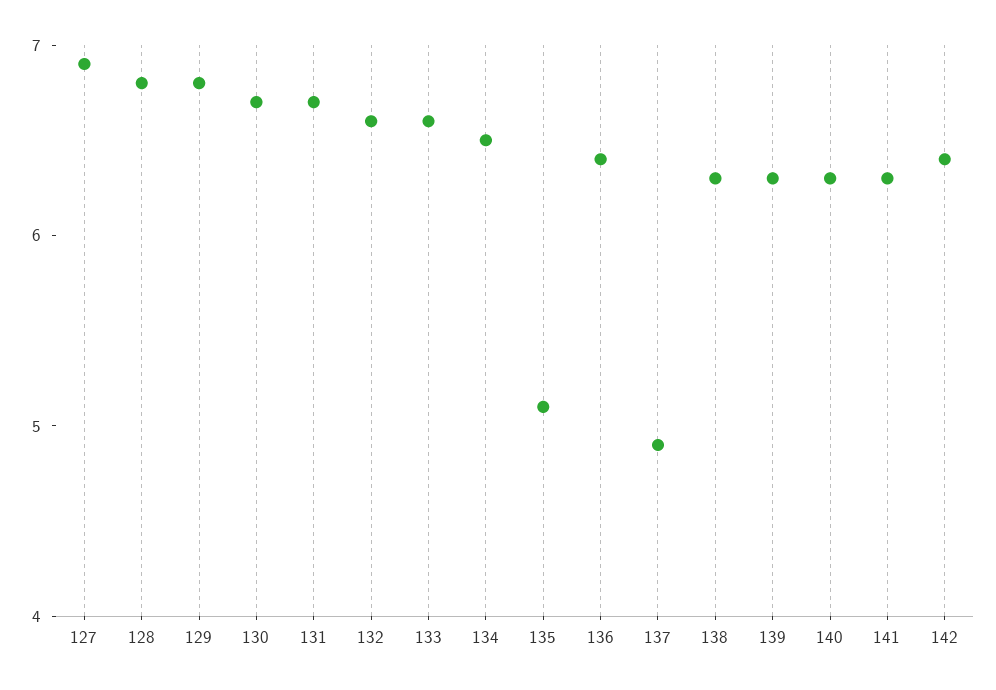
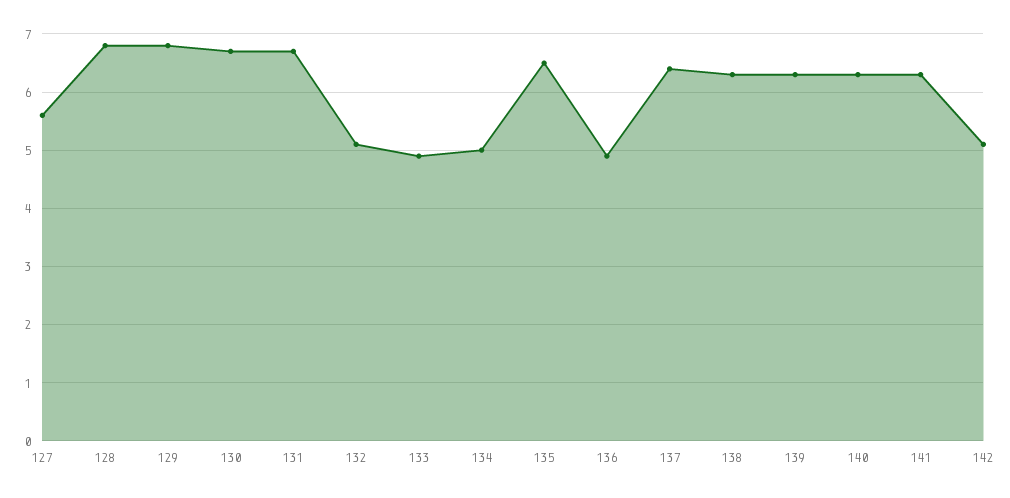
  {
-   "127": 6.9,
+   "127": 5.5,
    "128": 6.8,
    "129": 6.8,
    "130": 6.7,
    "131": 6.7,
-   "132": 6.6,
+   "132": 5,
-   "133": 6.6,
+   "133": 5,
-   "134": 6.5,
+   "134": 5,
-   "135": 5.1,
+   "135": 6.5,
-   "136": 6.4,
+   "136": 5,
-   "137": 4.9,
+   "137": 6.5,
    "138": 6.3,
    "139": 6.3,
    "140": 6.3,
    "141": 6.3,
-   "142": 6.4
+   "142": 5
  }

